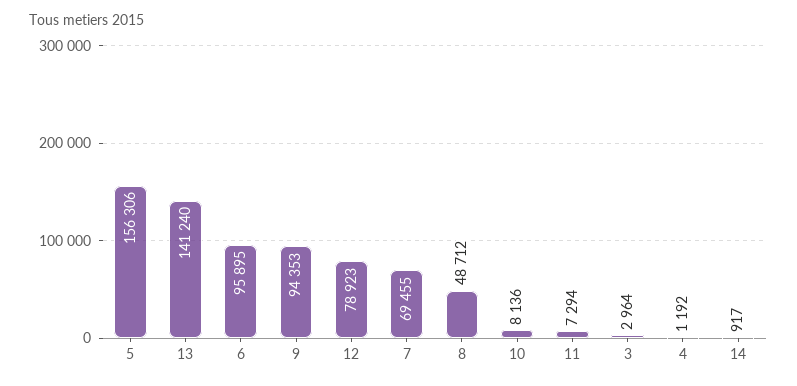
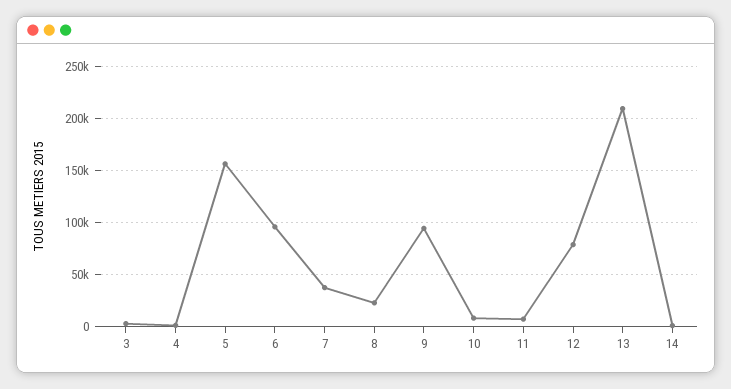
  {
    "5": 156306,
-   "13": 141240,
+   "13": 210000,
    "6": 95895,
    "9": 94353,
    "12": 78923,
-   "7": 69455,
+   "7": 40000,
-   "8": 48712,
+   "8": 20000,
    "10": 8136,
    "11": 7294,
    "3": 2964,
    "4": 1192,
    "14": 917
  }

